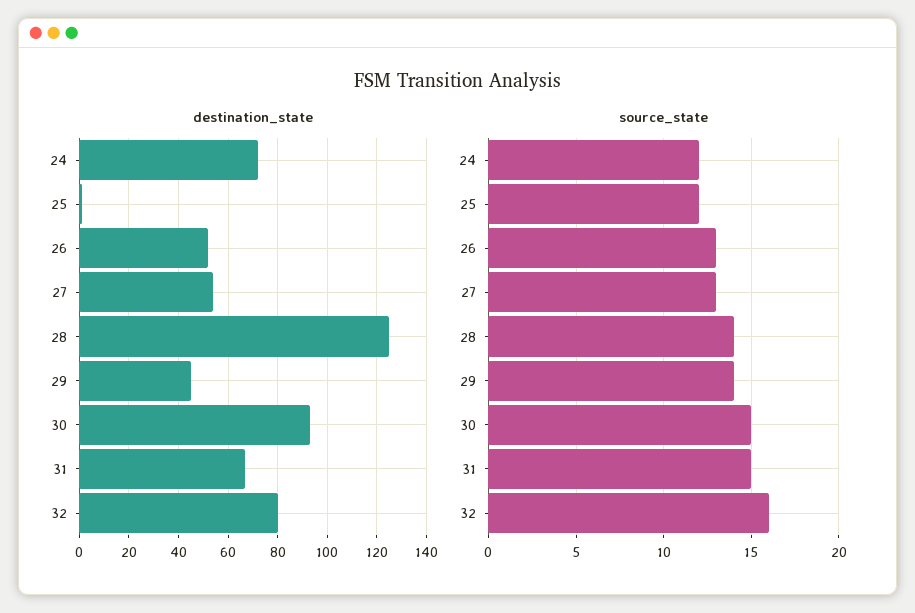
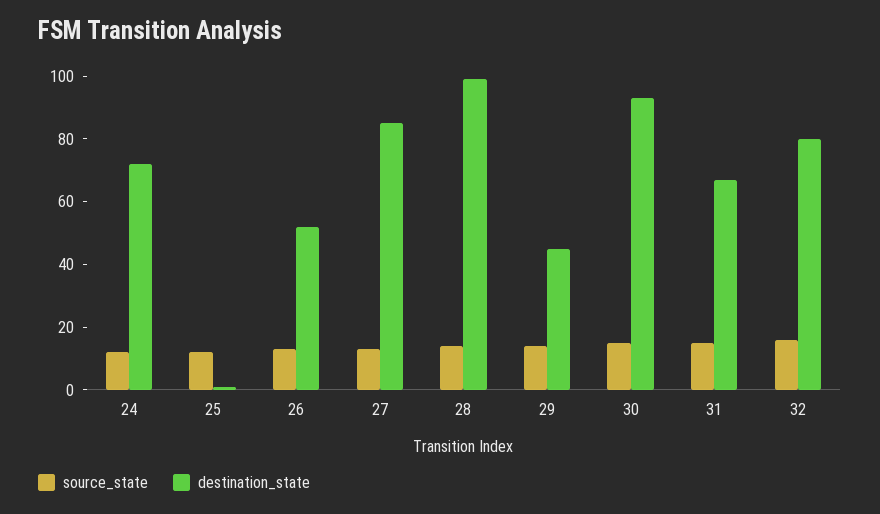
  {
    "destination_state": {
      "24": 70,
      "25": 0,
      "26": 50,
-     "27": 55,
+     "27": 85,
-     "28": 125,
+     "28": 100,
      "29": 45,
      "30": 95,
      "31": 65,
      "32": 80
    },
    "source_state": {
      "24": 12,
      "25": 12,
      "26": 13,
      "27": 13,
      "28": 14,
      "29": 14,
      "30": 15,
      "31": 15,
      "32": 16
    }
  }

